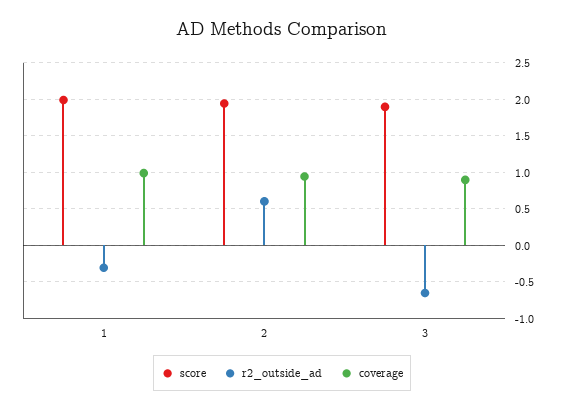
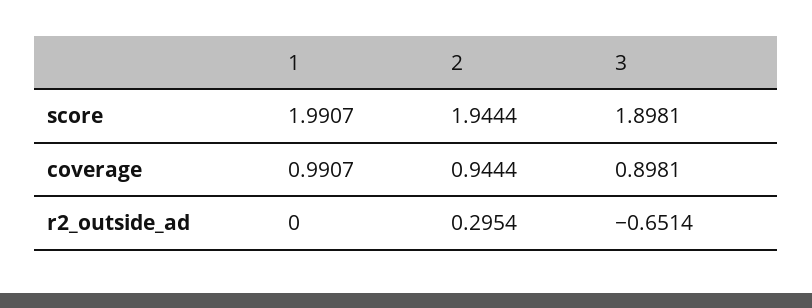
  {
    "score": {
      "1": 1.9907,
      "2": 1.9444,
      "3": 1.8981
    },
    "r2_outside_ad": {
-     "1": -0.3,
+     "1": 0,
-     "2": 0.6,
+     "2": 0.2954,
      "3": -0.6514
    },
    "coverage": {
      "1": 0.9907,
      "2": 0.9444,
      "3": 0.8981
    }
  }

